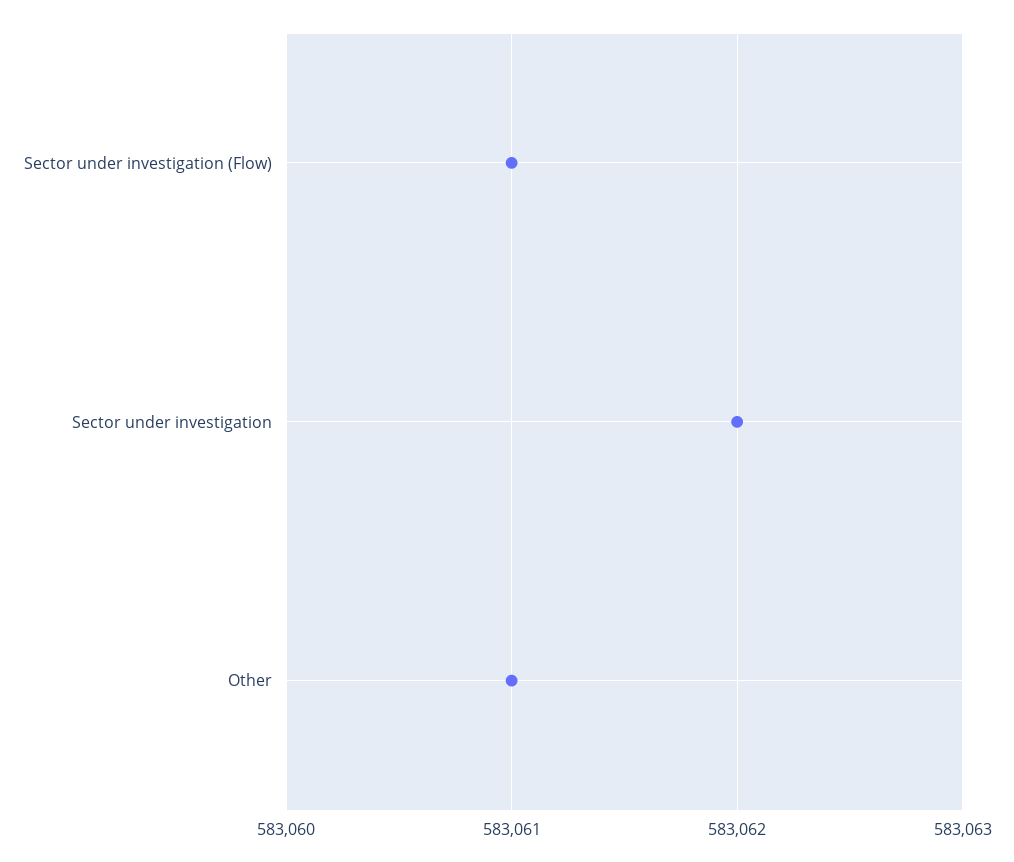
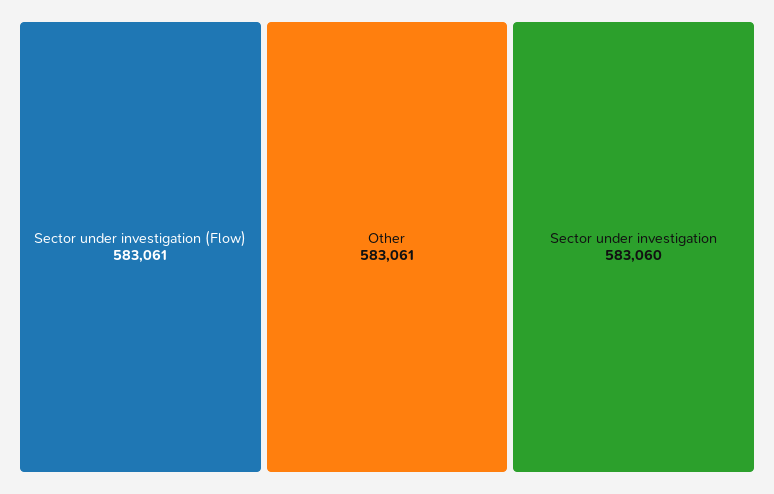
  {
    "Sector under investigation (Flow)": 583061,
-   "Sector under investigation": 583062,
+   "Sector under investigation": 583060,
    "Other": 583061
  }

